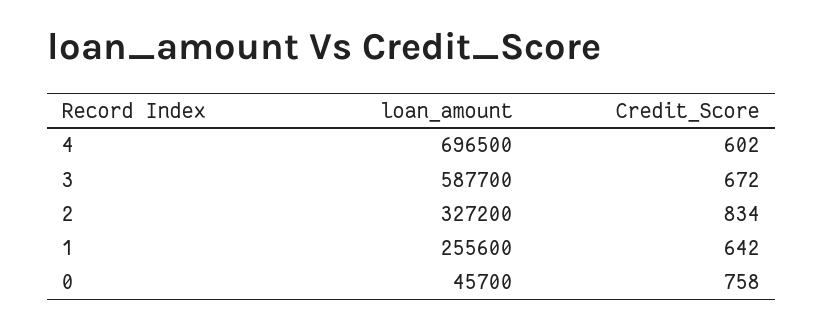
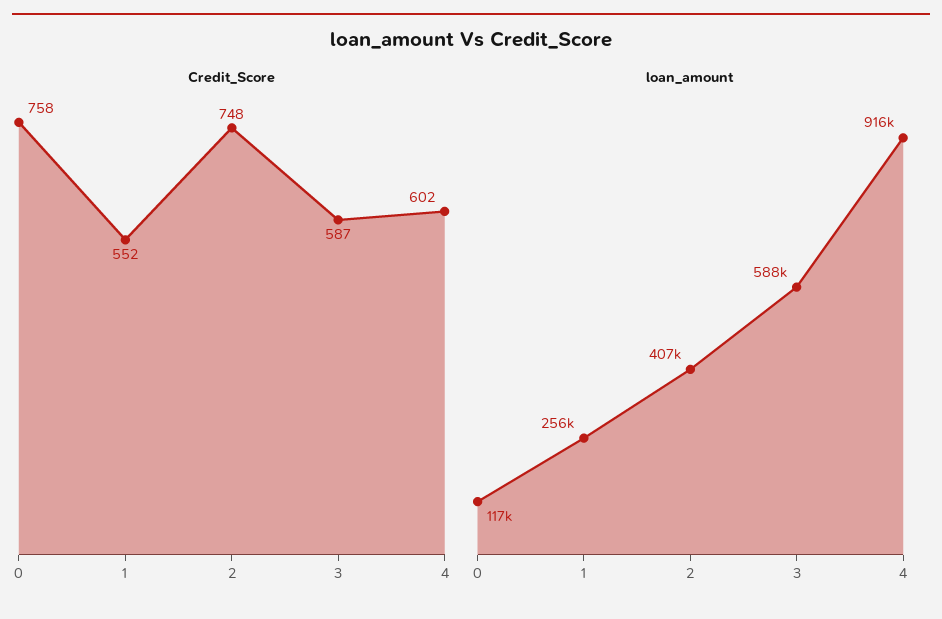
  {
    "loan_amount": {
-     "4": 696500,
+     "4": 916000,
      "3": 587700,
-     "2": 327200,
+     "2": 407000,
      "1": 255600,
-     "0": 45700
+     "0": 117000
    },
    "Credit_Score": {
      "4": 602,
-     "3": 672,
+     "3": 587,
-     "2": 834,
+     "2": 748,
-     "1": 642,
+     "1": 552,
      "0": 758
    }
  }

